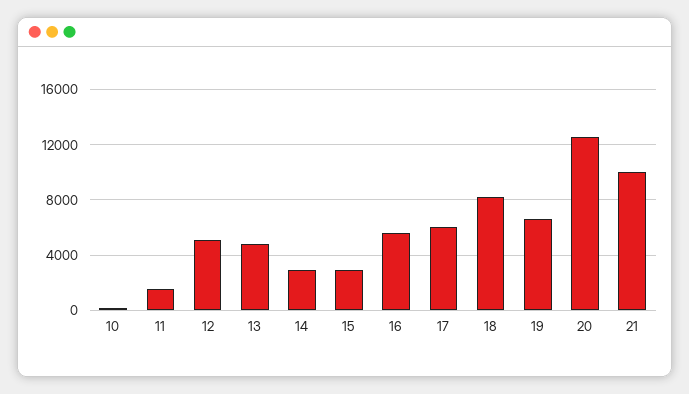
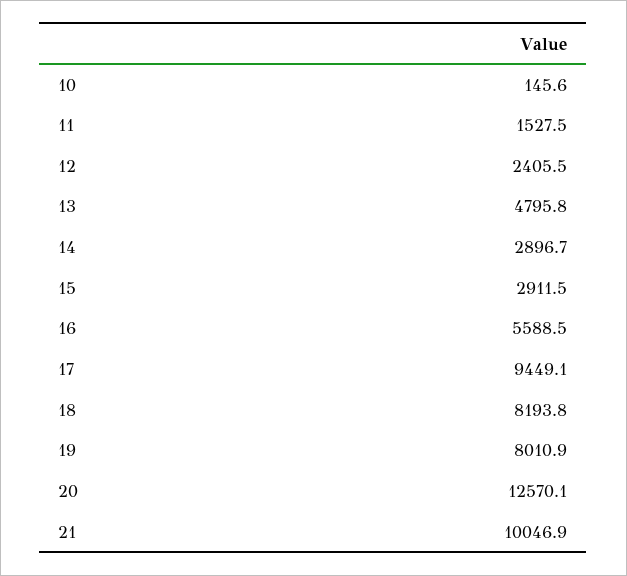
  {
    "10": 145.6,
    "11": 1527.5,
-   "12": 5000,
+   "12": 2405.5,
    "13": 4795.8,
    "14": 2896.7,
    "15": 2911.5,
    "16": 5588.5,
-   "17": 6000,
+   "17": 9449.1,
    "18": 8193.8,
-   "19": 6500,
+   "19": 8010.9,
    "20": 12570.1,
    "21": 10046.9
  }

